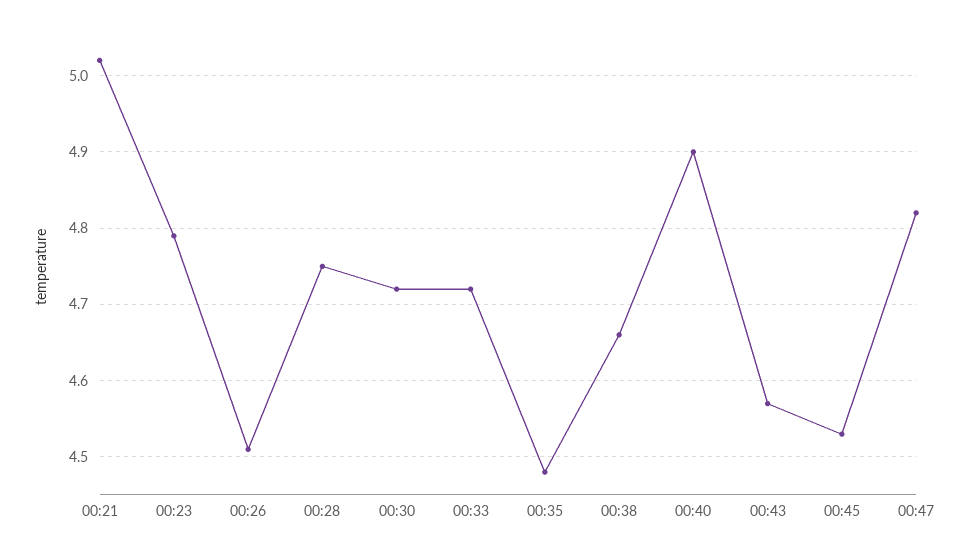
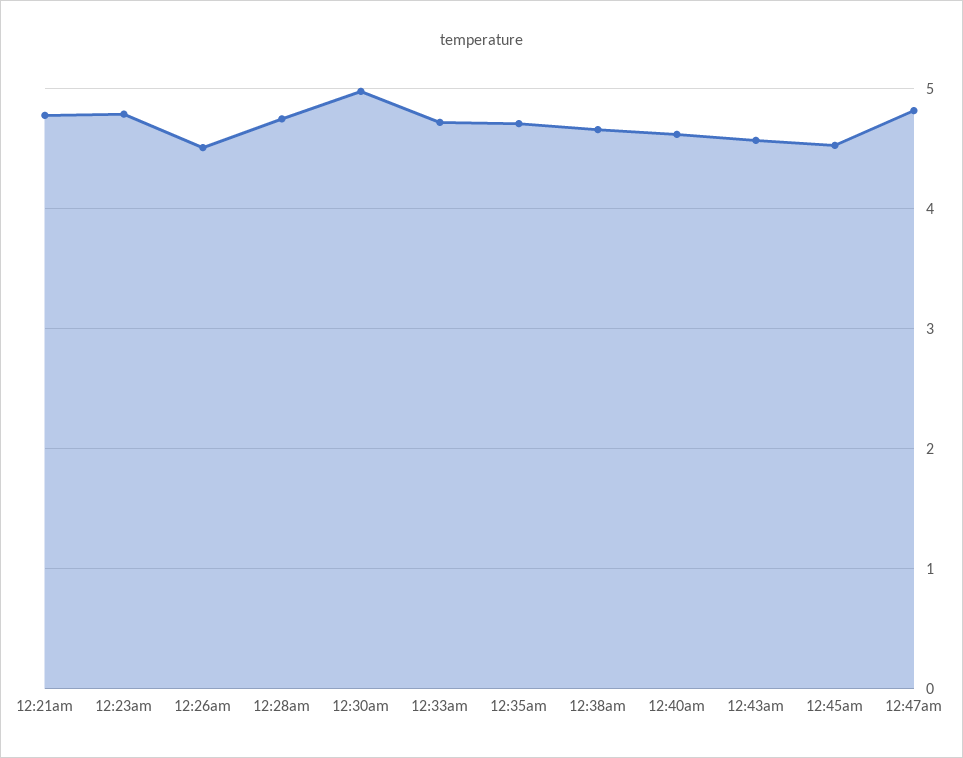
  {
-   "00:21": 5.02,
+   "00:21": 4.8,
    "00:23": 4.79,
    "00:26": 4.51,
    "00:28": 4.75,
-   "00:30": 4.72,
+   "00:30": 5,
    "00:33": 4.72,
-   "00:35": 4.48,
+   "00:35": 4.7,
    "00:38": 4.66,
-   "00:40": 4.9,
+   "00:40": 4.6,
    "00:43": 4.57,
    "00:45": 4.53,
    "00:47": 4.82
  }

